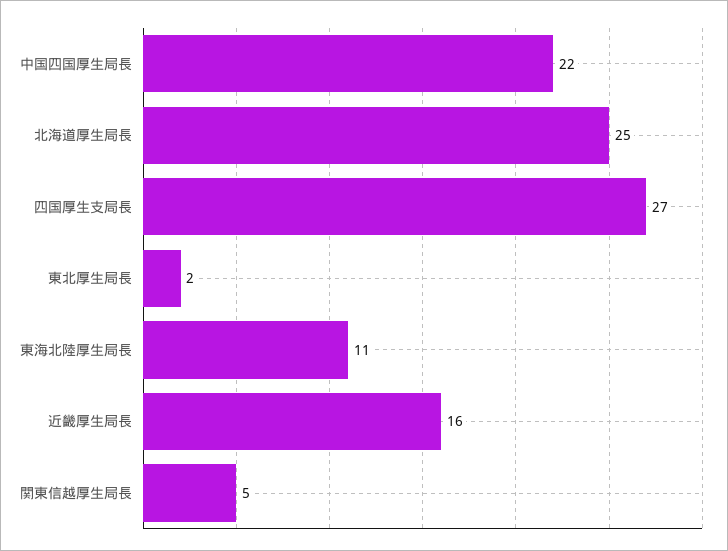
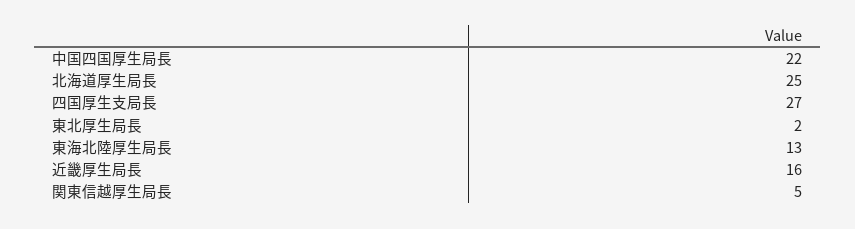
  {
    "中国四国厚生局長": 22,
    "北海道厚生局長": 25,
    "四国厚生支局長": 27,
    "東北厚生局長": 2,
-   "東海北陸厚生局長": 11,
+   "東海北陸厚生局長": 13,
    "近畿厚生局長": 16,
    "関東信越厚生局長": 5
  }

